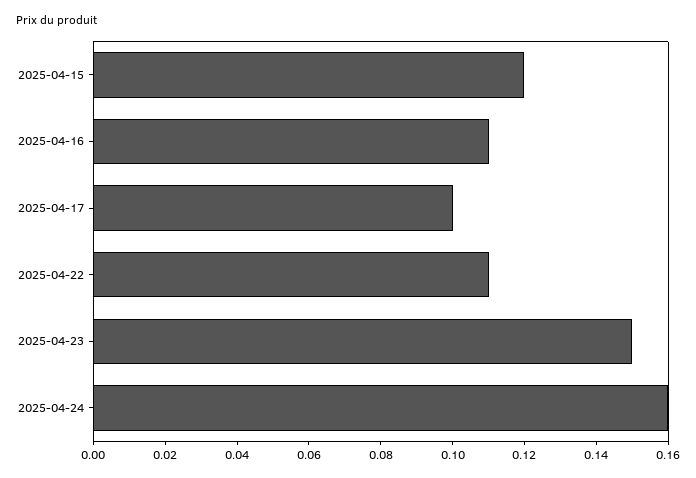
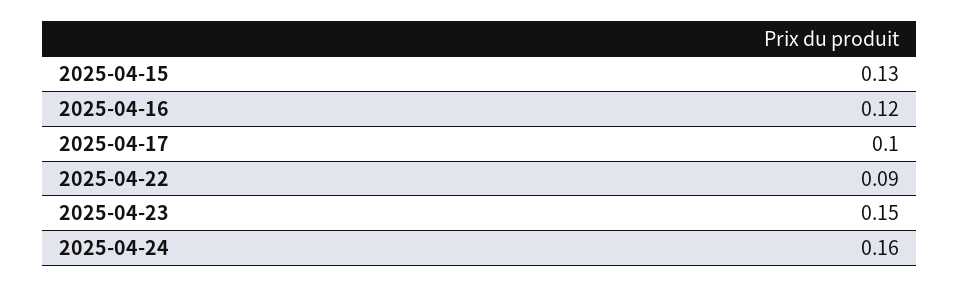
  {
-   "2025-04-15": 0.12,
+   "2025-04-15": 0.13,
-   "2025-04-16": 0.11,
+   "2025-04-16": 0.12,
    "2025-04-17": 0.1,
-   "2025-04-22": 0.11,
+   "2025-04-22": 0.09,
    "2025-04-23": 0.15,
    "2025-04-24": 0.16
  }

